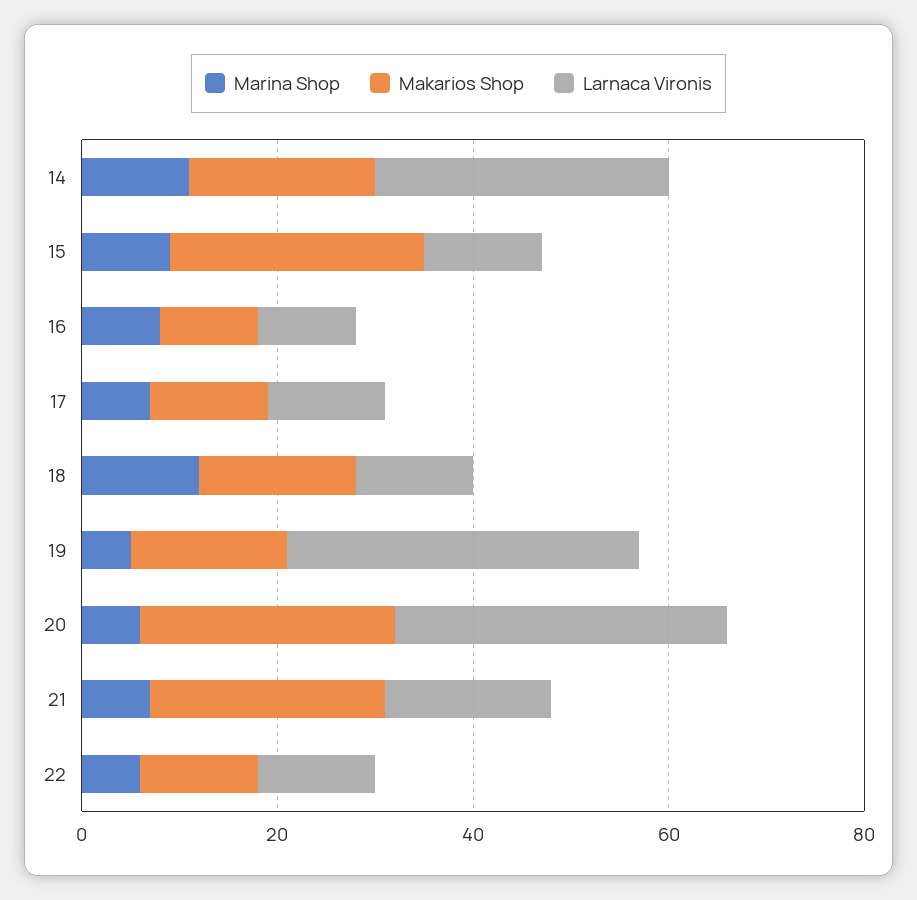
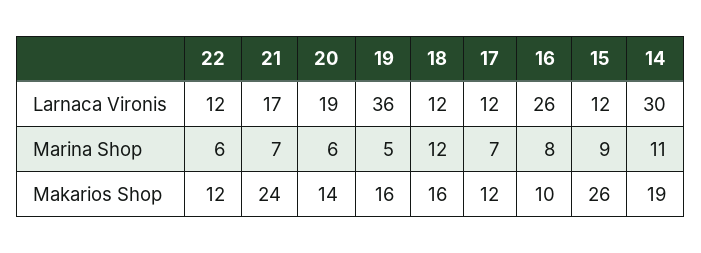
  {
    "Marina Shop": {
      "14": 11,
      "15": 9,
      "16": 8,
      "17": 7,
      "18": 12,
      "19": 5,
      "20": 6,
      "21": 7,
      "22": 6
    },
    "Makarios Shop": {
      "14": 19,
      "15": 26,
      "16": 10,
      "17": 12,
      "18": 16,
      "19": 16,
-     "20": 25,
+     "20": 14,
      "21": 24,
      "22": 12
    },
    "Larnaca Vironis": {
      "14": 30,
      "15": 12,
-     "16": 10,
+     "16": 26,
      "17": 12,
      "18": 12,
      "19": 36,
-     "20": 35,
+     "20": 19,
      "21": 17,
      "22": 12
    }
  }

